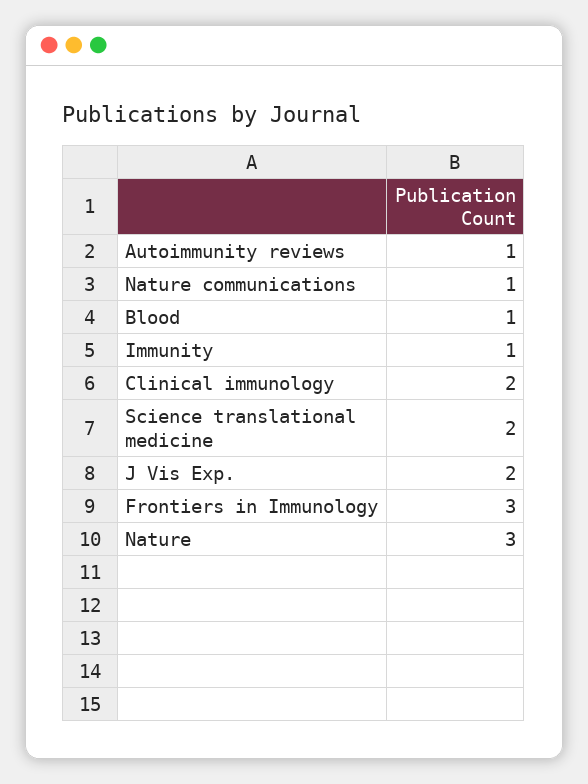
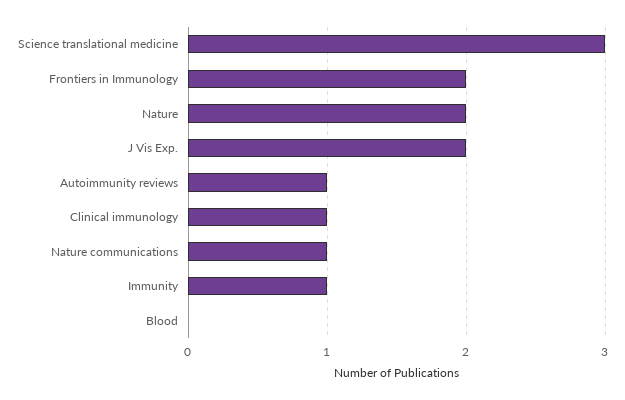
  {
    "Autoimmunity reviews": 1,
    "Nature communications": 1,
-   "Blood": 1,
+   "Blood": 0,
    "Immunity": 1,
-   "Clinical immunology": 2,
+   "Clinical immunology": 1,
-   "Science translational medicine": 2,
+   "Science translational medicine": 3,
    "J Vis Exp.": 2,
-   "Frontiers in Immunology": 3,
+   "Frontiers in Immunology": 2,
-   "Nature": 3
+   "Nature": 2
  }

